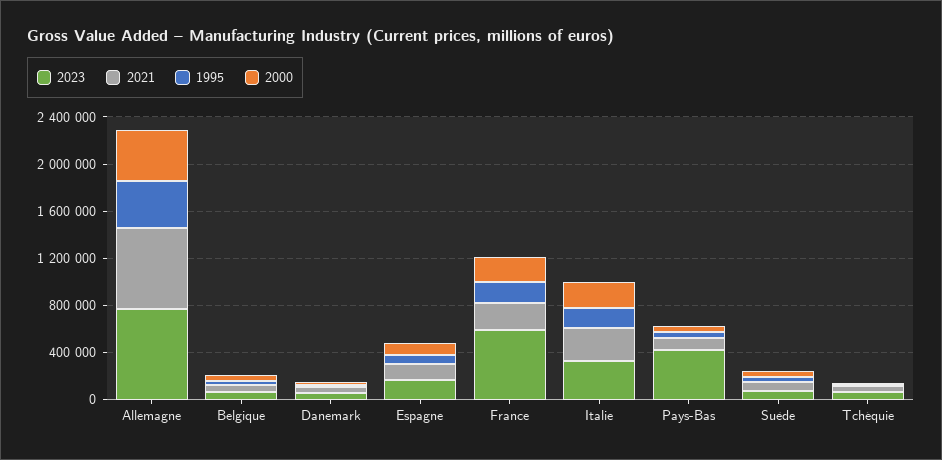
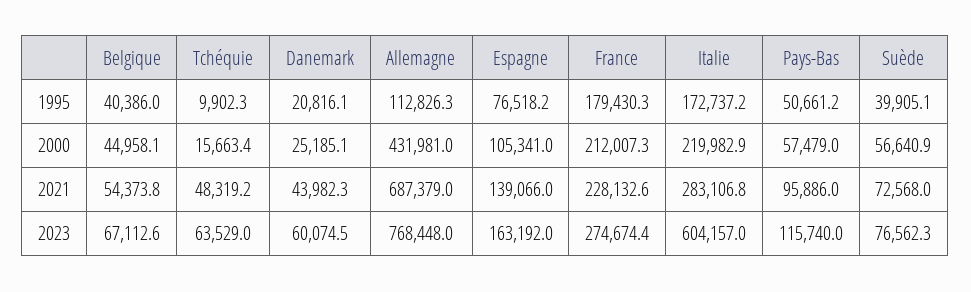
  {
    "2023": {
      "Allemagne": 768448,
      "Belgique": 67112.6,
      "Danemark": 60074.5,
      "Espagne": 163192,
-     "France": 600000,
+     "France": 274674.4,
-     "Italie": 300000,
+     "Italie": 604157,
-     "Pays-Bas": 400000,
+     "Pays-Bas": 115740,
      "Suède": 76562.3,
      "Tchéquie": 63529
    },
    "2021": {
      "Allemagne": 687379,
      "Belgique": 54373.8,
      "Danemark": 43982.3,
      "Espagne": 139066,
      "France": 228132.6,
      "Italie": 283106.8,
      "Pays-Bas": 95886,
      "Suède": 72568,
      "Tchéquie": 48319.2
    },
    "1995": {
-     "Allemagne": 400000,
+     "Allemagne": 112826.3,
      "Belgique": 40386,
      "Danemark": 20816.1,
      "Espagne": 76518.2,
      "France": 179430.3,
      "Italie": 172737.2,
      "Pays-Bas": 50661.2,
      "Suède": 39905.1,
      "Tchéquie": 9902.3
    },
    "2000": {
      "Allemagne": 431981,
      "Belgique": 44958.1,
      "Danemark": 25185.1,
      "Espagne": 105341,
      "France": 212007.3,
      "Italie": 219982.9,
      "Pays-Bas": 57479,
      "Suède": 56640.9,
      "Tchéquie": 15663.4
    }
  }

